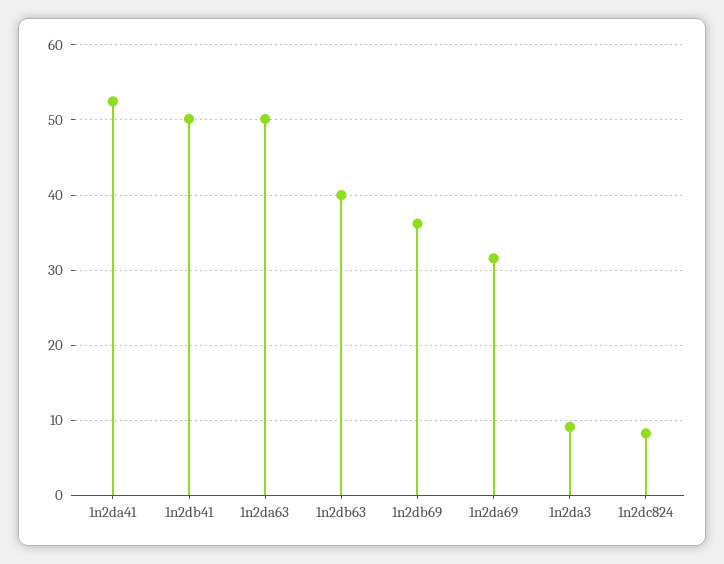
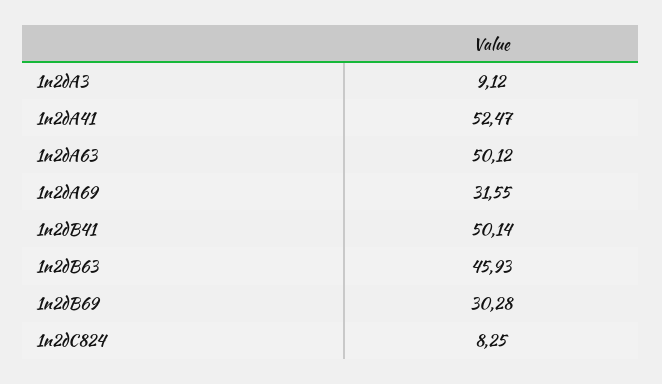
  {
    "1n2da41": 52.47,
    "1n2db41": 50.14,
    "1n2da63": 50.12,
-   "1n2db63": 40,
+   "1n2db63": 45.93,
-   "1n2db69": 36,
+   "1n2db69": 30.28,
    "1n2da69": 31.55,
    "1n2da3": 9.12,
    "1n2dc824": 8.25
  }

